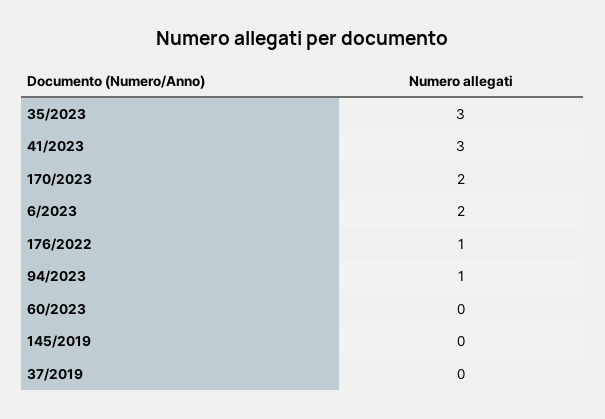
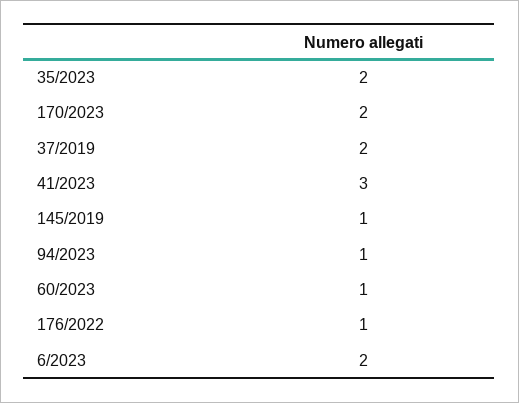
  {
-   "35/2023": 3,
+   "35/2023": 2,
    "41/2023": 3,
    "170/2023": 2,
    "6/2023": 2,
    "176/2022": 1,
    "94/2023": 1,
-   "60/2023": 0,
+   "60/2023": 1,
-   "145/2019": 0,
+   "145/2019": 1,
-   "37/2019": 0
+   "37/2019": 2
  }

